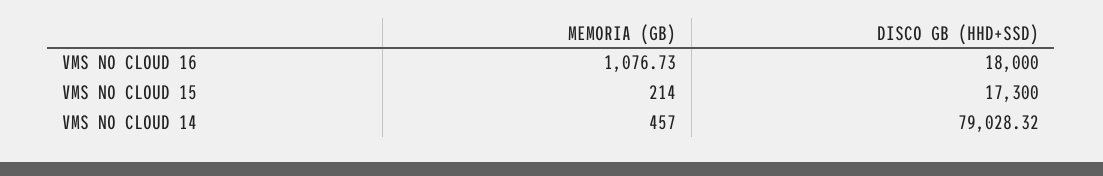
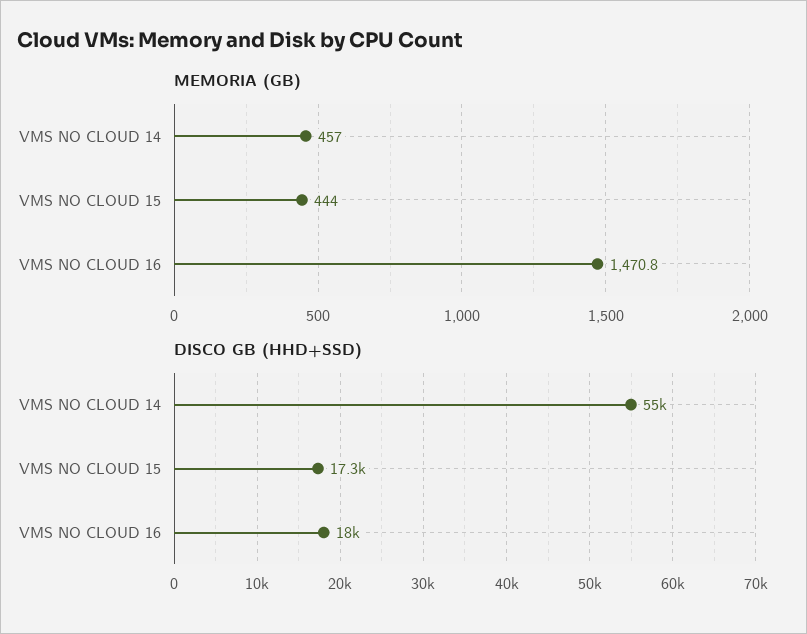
  {
    "MEMORIA (GB)": {
-     "VMS NO CLOUD 16": 1076.73,
+     "VMS NO CLOUD 16": 1470.8,
-     "VMS NO CLOUD 15": 214,
+     "VMS NO CLOUD 15": 444,
      "VMS NO CLOUD 14": 457
    },
    "DISCO GB (HHD+SSD)": {
      "VMS NO CLOUD 16": 18000,
      "VMS NO CLOUD 15": 17300,
-     "VMS NO CLOUD 14": 79028.32
+     "VMS NO CLOUD 14": 55000
    }
  }

